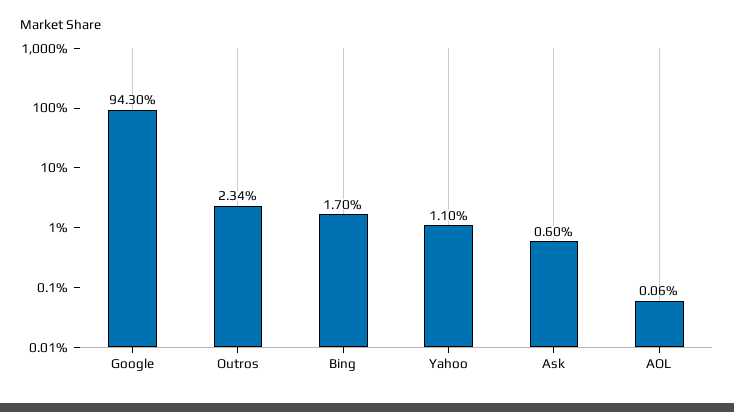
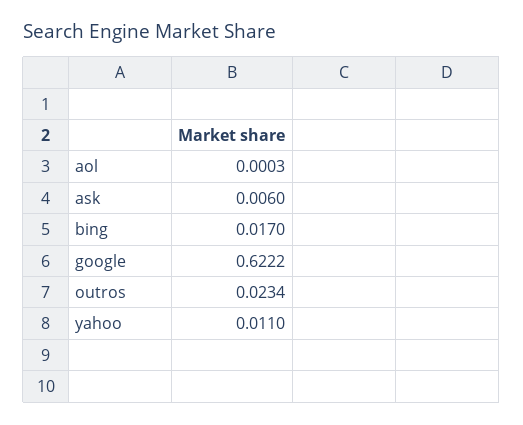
  {
-   "Google": 0.943,
+   "Google": 0.6222,
    "Outros": 0.0234,
    "Bing": 0.017,
    "Yahoo": 0.011,
    "Ask": 0.006,
-   "AOL": 0.0006
+   "AOL": 0.0003
  }

